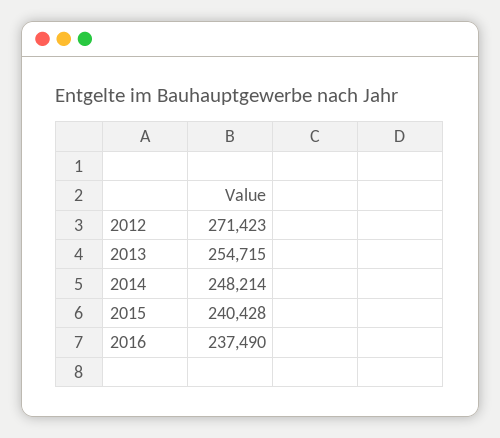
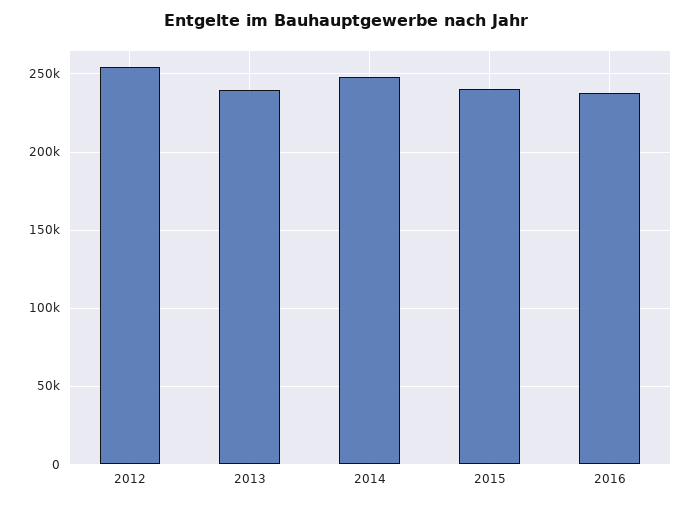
  {
-   "2012": 271423,
+   "2012": 255000,
-   "2013": 254715,
+   "2013": 240000,
    "2014": 248214,
    "2015": 240428,
    "2016": 237490
  }

